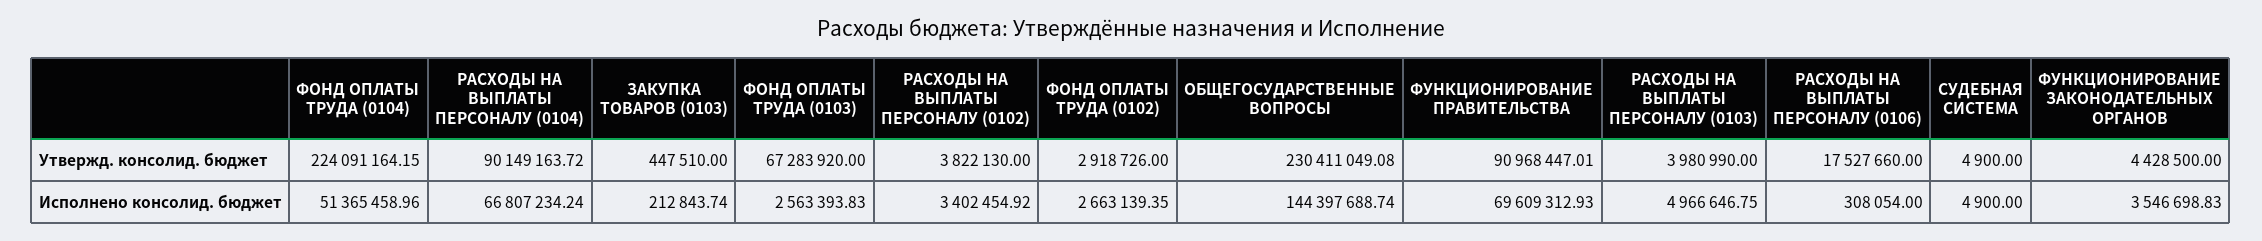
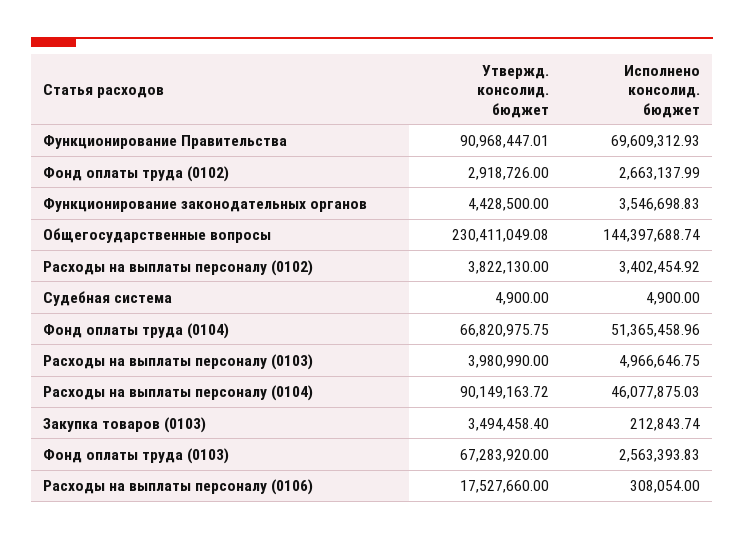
  {
    "ФОНД ОПЛАТЫ ТРУДА (0104)": {
-     "Утвержд. консолид. бюджет": 224091164.15,
+     "Утвержд. консолид. бюджет": 66820975.75,
      "Исполнено консолид. бюджет": 51365458.96
    },
    "РАСХОДЫ НА ВЫПЛАТЫ ПЕРСОНАЛУ (0104)": {
      "Утвержд. консолид. бюджет": 90149163.72,
-     "Исполнено консолид. бюджет": 66807234.24
+     "Исполнено консолид. бюджет": 46077875.03
    },
    "ЗАКУПКА ТОВАРОВ (0103)": {
-     "Утвержд. консолид. бюджет": 447510,
+     "Утвержд. консолид. бюджет": 3494458.4,
      "Исполнено консолид. бюджет": 212843.74
    },
    "ФОНД ОПЛАТЫ ТРУДА (0103)": {
      "Утвержд. консолид. бюджет": 67283920,
      "Исполнено консолид. бюджет": 2563393.83
    },
    "РАСХОДЫ НА ВЫПЛАТЫ ПЕРСОНАЛУ (0102)": {
      "Утвержд. консолид. бюджет": 3822130,
      "Исполнено консолид. бюджет": 3402454.92
    },
    "ФОНД ОПЛАТЫ ТРУДА (0102)": {
      "Утвержд. консолид. бюджет": 2918726,
-     "Исполнено консолид. бюджет": 2663139.35
+     "Исполнено консолид. бюджет": 2663137.99
    },
    "ОБЩЕГОСУДАРСТВЕННЫЕ ВОПРОСЫ": {
      "Утвержд. консолид. бюджет": 230411049.08,
      "Исполнено консолид. бюджет": 144397688.74
    },
    "ФУНКЦИОНИРОВАНИЕ ПРАВИТЕЛЬСТВА": {
      "Утвержд. консолид. бюджет": 90968447.01,
      "Исполнено консолид. бюджет": 69609312.93
    },
    "РАСХОДЫ НА ВЫПЛАТЫ ПЕРСОНАЛУ (0103)": {
      "Утвержд. консолид. бюджет": 3980990,
      "Исполнено консолид. бюджет": 4966646.75
    },
    "РАСХОДЫ НА ВЫПЛАТЫ ПЕРСОНАЛУ (0106)": {
      "Утвержд. консолид. бюджет": 17527660,
      "Исполнено консолид. бюджет": 308054
    },
    "СУДЕБНАЯ СИСТЕМА": {
      "Утвержд. консолид. бюджет": 4900,
      "Исполнено консолид. бюджет": 4900
    },
    "ФУНКЦИОНИРОВАНИЕ ЗАКОНОДАТЕЛЬНЫХ ОРГАНОВ": {
      "Утвержд. консолид. бюджет": 4428500,
      "Исполнено консолид. бюджет": 3546698.83
    }
  }

